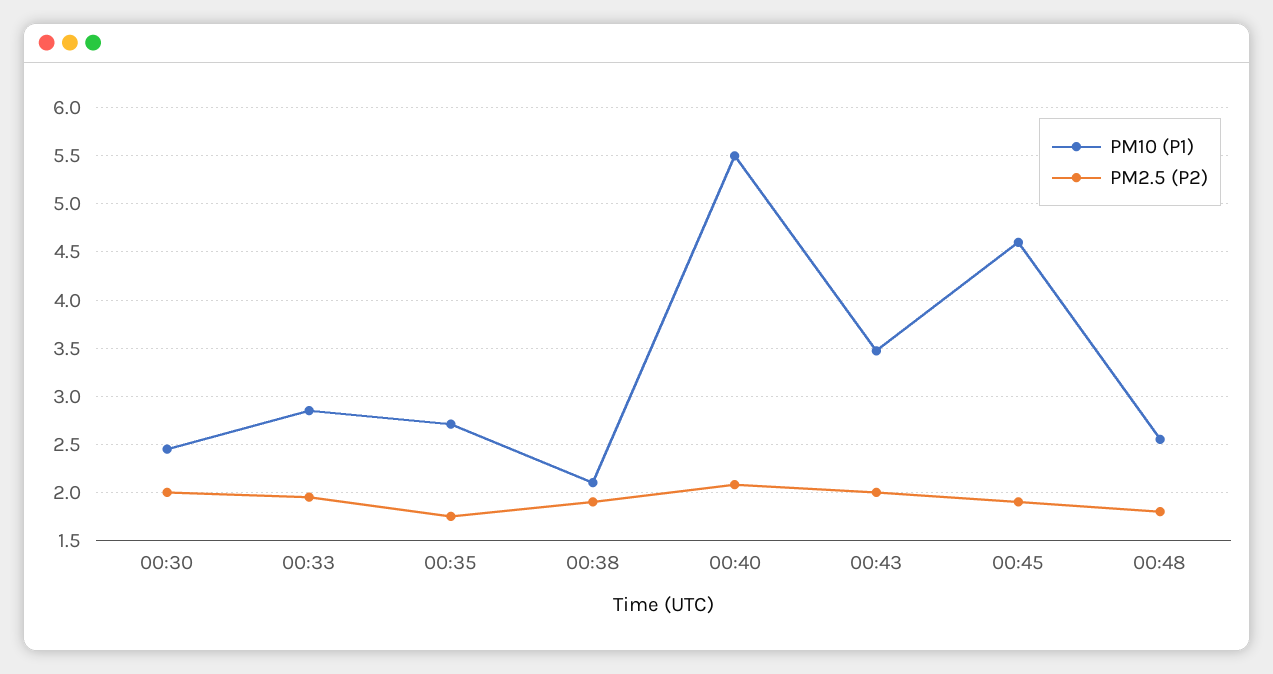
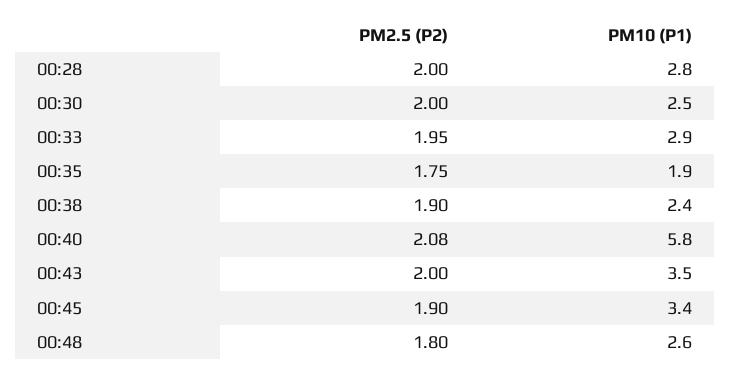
  {
    "PM10 (P1)": {
      "00:30": 2.5,
      "00:33": 2.9,
-     "00:35": 2.7,
+     "00:35": 1.9,
-     "00:38": 2.1,
+     "00:38": 2.4,
-     "00:40": 5.5,
+     "00:40": 5.8,
      "00:43": 3.5,
-     "00:45": 4.6,
+     "00:45": 3.4,
-     "00:48": 2.6
+     "00:48": 2.6,
+     "00:28": 2.8
    },
    "PM2.5 (P2)": {
      "00:30": 2,
      "00:33": 1.95,
      "00:35": 1.75,
      "00:38": 1.9,
      "00:40": 2.08,
      "00:43": 2,
      "00:45": 1.9,
-     "00:48": 1.8
+     "00:48": 1.8,
+     "00:28": 2
    }
  }

